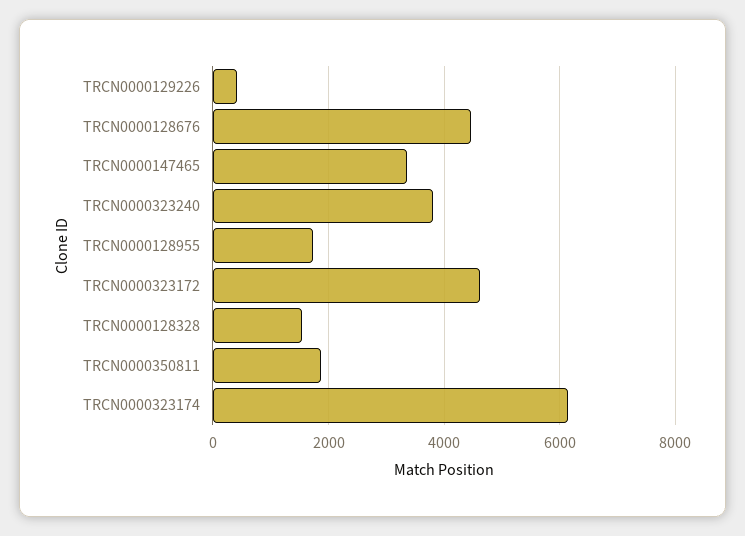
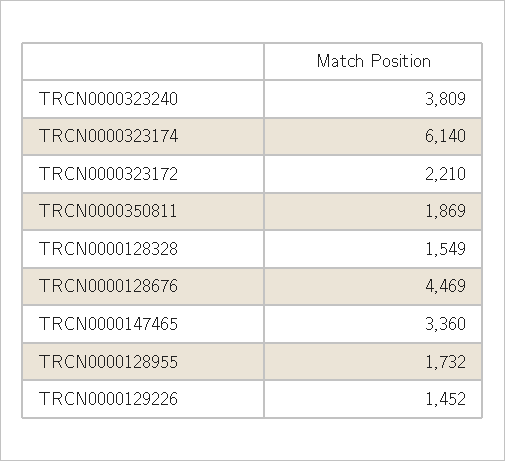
  {
-   "TRCN0000129226": 400,
+   "TRCN0000129226": 1452,
    "TRCN0000128676": 4469,
    "TRCN0000147465": 3360,
    "TRCN0000323240": 3809,
    "TRCN0000128955": 1732,
-   "TRCN0000323172": 4600,
+   "TRCN0000323172": 2210,
    "TRCN0000128328": 1549,
    "TRCN0000350811": 1869,
    "TRCN0000323174": 6140
  }

